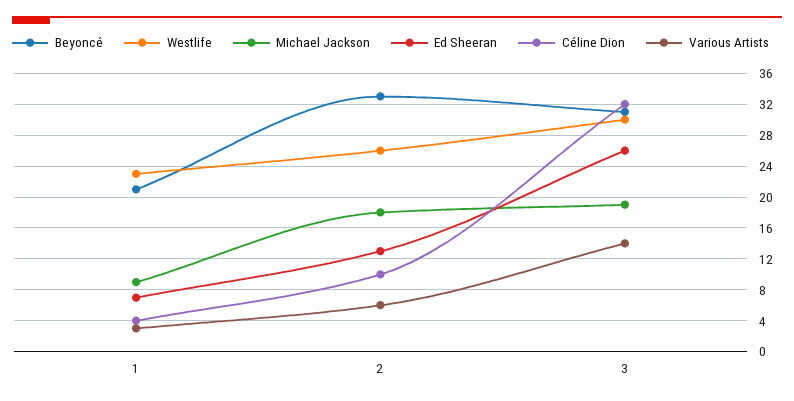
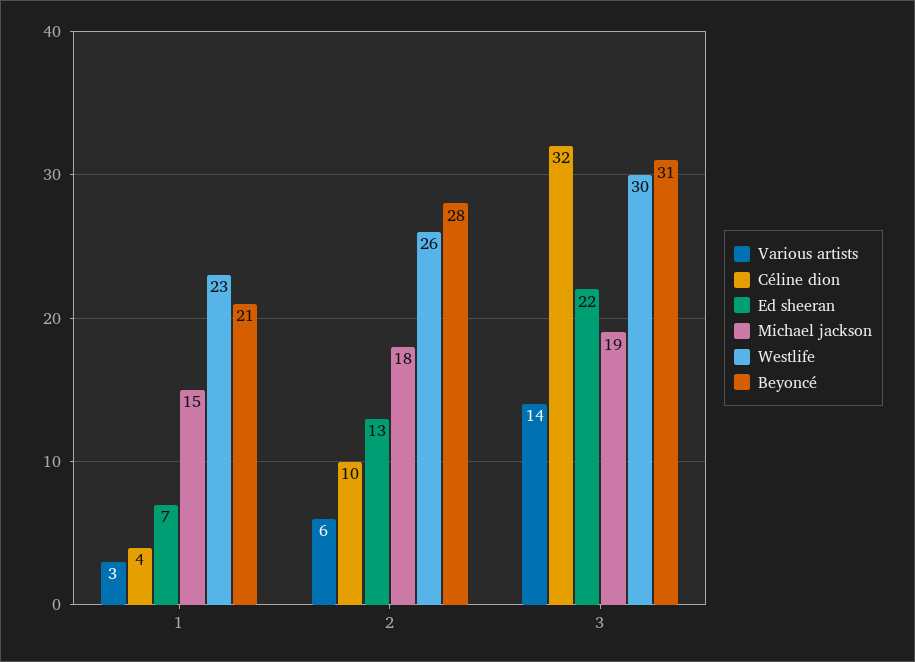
  {
    "Beyoncé": {
      "1": 21,
-     "2": 33,
+     "2": 28,
      "3": 31
    },
    "Westlife": {
      "1": 23,
      "2": 26,
      "3": 30
    },
    "Michael Jackson": {
-     "1": 9,
+     "1": 15,
      "2": 18,
      "3": 19
    },
    "Ed Sheeran": {
      "1": 7,
      "2": 13,
-     "3": 26
+     "3": 22
    },
    "Céline Dion": {
      "1": 4,
      "2": 10,
      "3": 32
    },
    "Various Artists": {
      "1": 3,
      "2": 6,
      "3": 14
    }
  }

